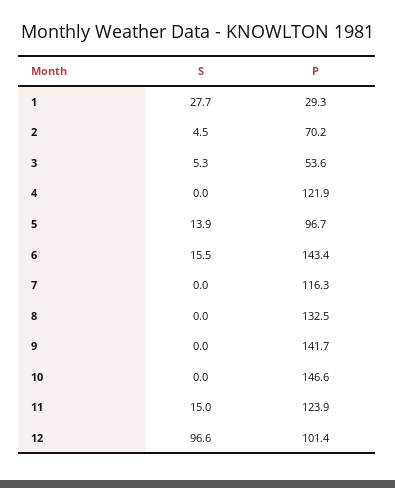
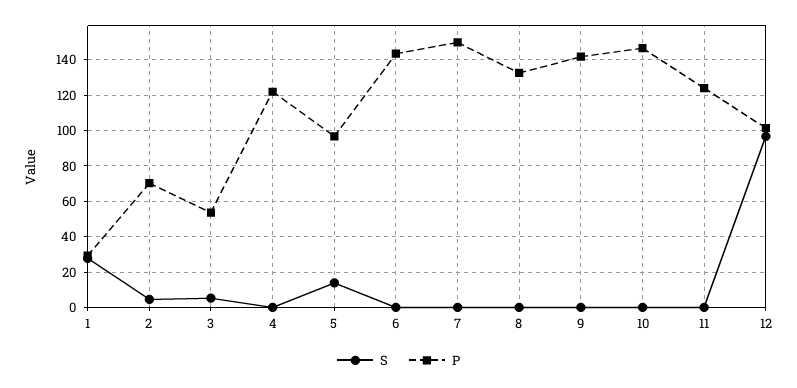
  {
    "S": {
      "1": 27.7,
      "2": 4.5,
      "3": 5.3,
      "4": 0,
      "5": 13.9,
-     "6": 15.5,
+     "6": 0,
      "7": 0,
      "8": 0,
      "9": 0,
      "10": 0,
-     "11": 15,
+     "11": 0,
      "12": 96.6
    },
    "P": {
      "1": 29.3,
      "2": 70.2,
      "3": 53.6,
      "4": 121.9,
      "5": 96.7,
      "6": 143.4,
-     "7": 116.3,
+     "7": 150,
      "8": 132.5,
      "9": 141.7,
      "10": 146.6,
      "11": 123.9,
      "12": 101.4
    }
  }

